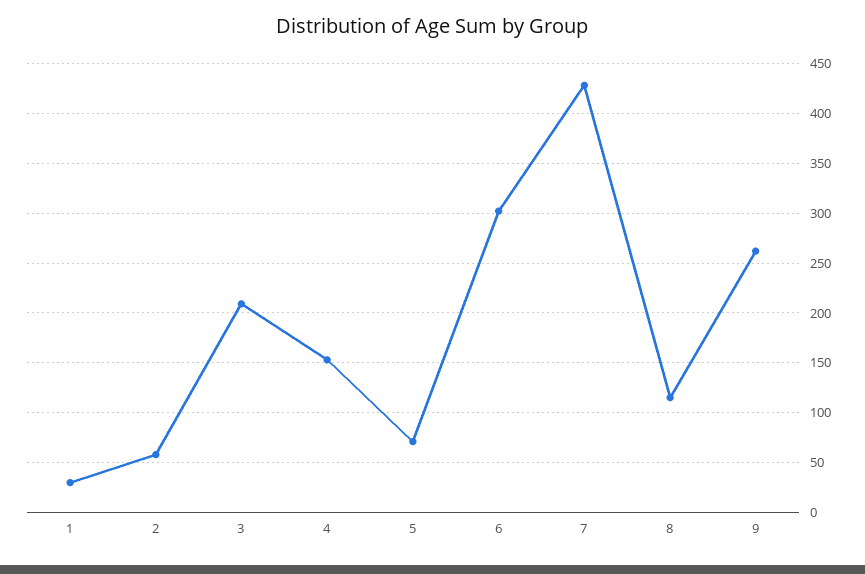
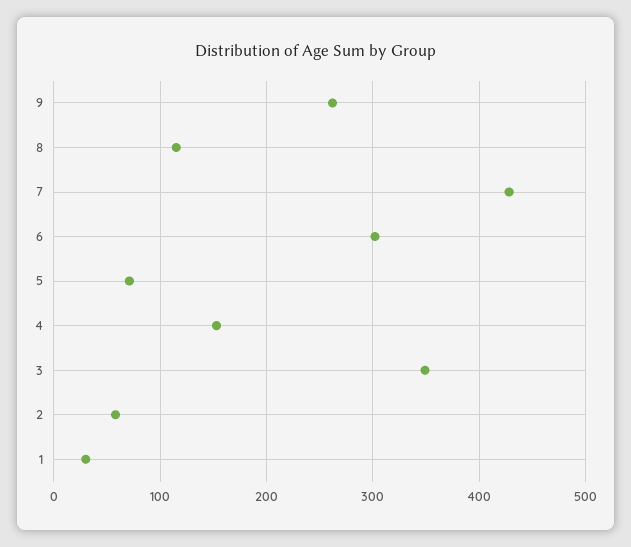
  {
    "1": 30,
    "2": 60,
-   "3": 210,
+   "3": 350,
    "4": 150,
    "5": 70,
    "6": 300,
    "7": 430,
    "8": 120,
    "9": 260
  }

